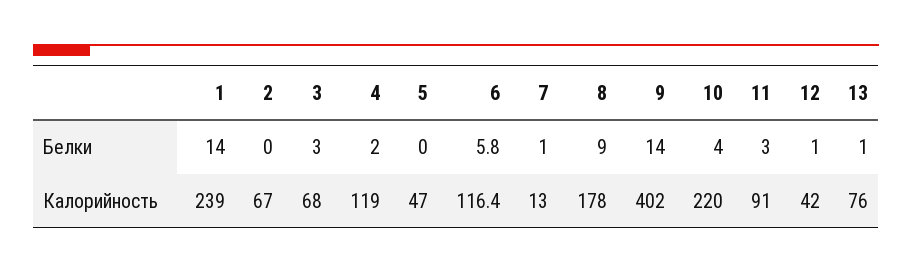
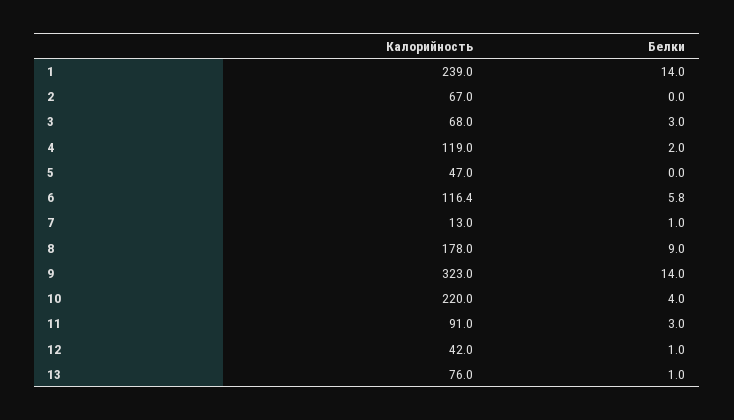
  {
    "1": {
      "Белки": 14,
      "Калорийность": 239
    },
    "2": {
      "Белки": 0,
      "Калорийность": 67
    },
    "3": {
      "Белки": 3,
      "Калорийность": 68
    },
    "4": {
      "Белки": 2,
      "Калорийность": 119
    },
    "5": {
      "Белки": 0,
      "Калорийность": 47
    },
    "6": {
      "Белки": 5.8,
      "Калорийность": 116.4
    },
    "7": {
      "Белки": 1,
      "Калорийность": 13
    },
    "8": {
      "Белки": 9,
      "Калорийность": 178
    },
    "9": {
      "Белки": 14,
-     "Калорийность": 402
+     "Калорийность": 323
    },
    "10": {
      "Белки": 4,
      "Калорийность": 220
    },
    "11": {
      "Белки": 3,
      "Калорийность": 91
    },
    "12": {
      "Белки": 1,
      "Калорийность": 42
    },
    "13": {
      "Белки": 1,
      "Калорийность": 76
    }
  }

